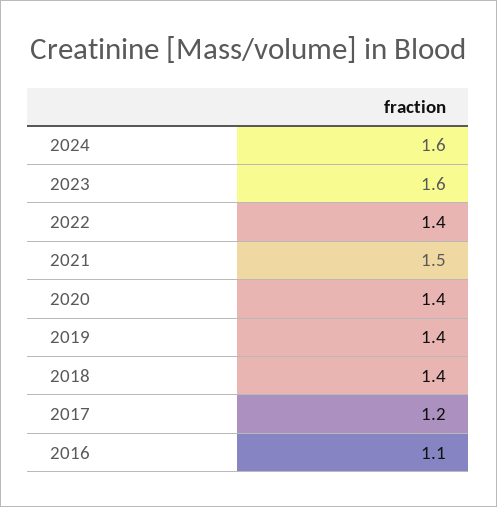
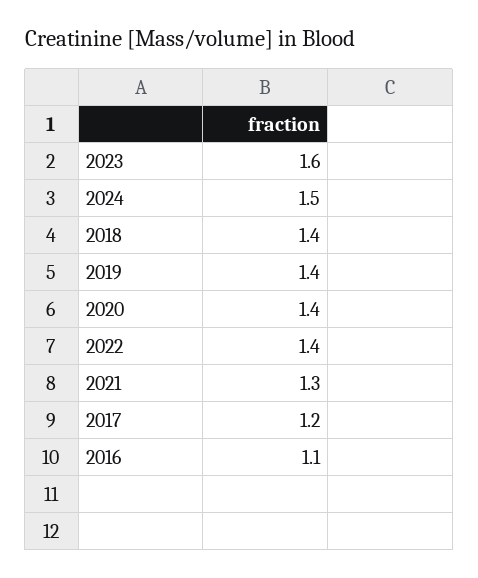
  {
-   "2024": 1.6,
+   "2024": 1.5,
    "2023": 1.6,
    "2022": 1.4,
-   "2021": 1.5,
+   "2021": 1.3,
    "2020": 1.4,
    "2019": 1.4,
    "2018": 1.4,
    "2017": 1.2,
    "2016": 1.1
  }

